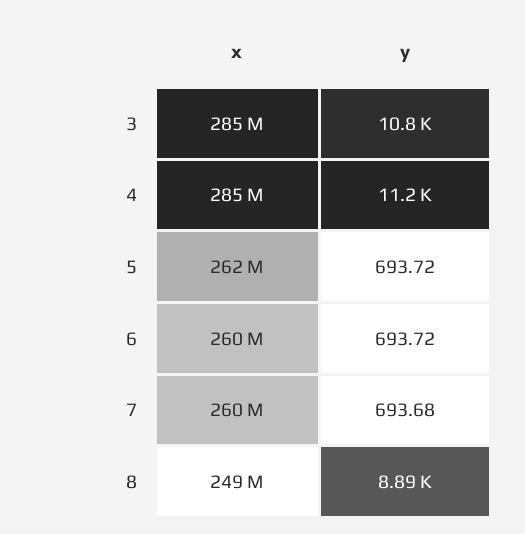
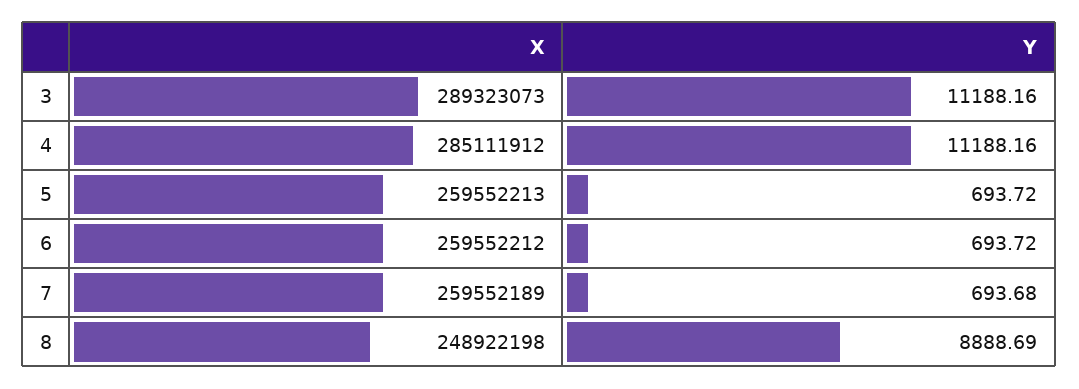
  {
    "x": {
-     "3": 285000000,
+     "3": 289323073,
      "4": 285111912,
-     "5": 262000000,
+     "5": 259552213,
      "6": 259552212,
      "7": 259552189,
      "8": 248922198
    },
    "y": {
-     "3": 10800,
+     "3": 11188.16,
      "4": 11188.16,
      "5": 693.72,
      "6": 693.72,
      "7": 693.68,
      "8": 8888.69
    }
  }

